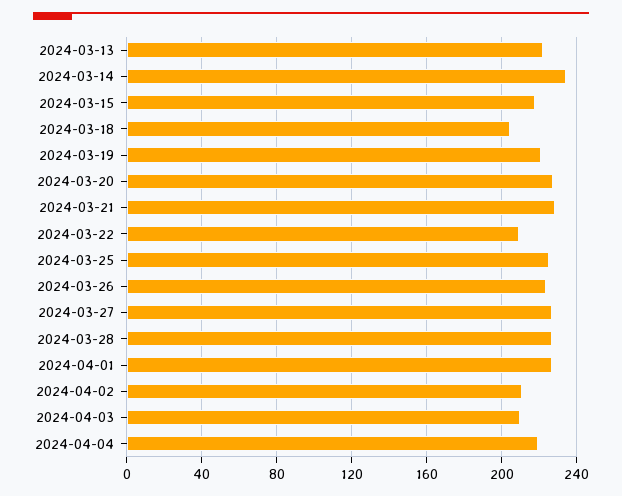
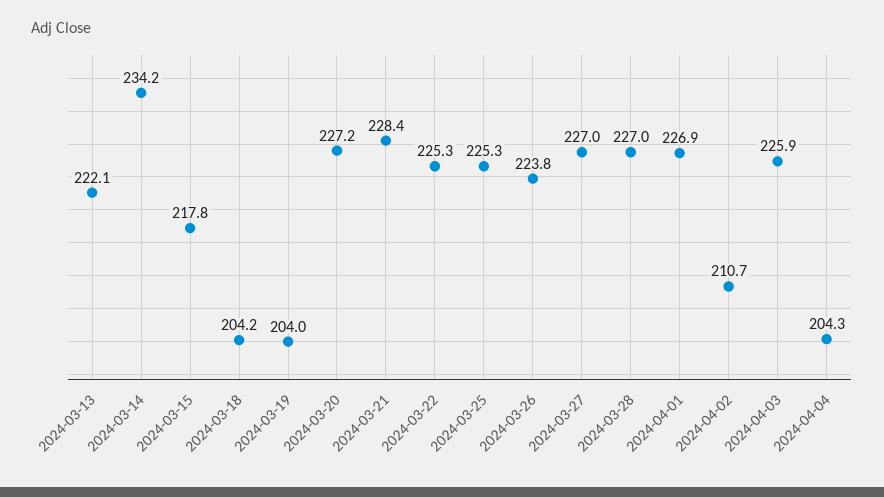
  {
    "2024-03-13": 222.1,
    "2024-03-14": 234.2,
    "2024-03-15": 217.8,
    "2024-03-18": 204.2,
-   "2024-03-19": 220,
+   "2024-03-19": 204,
    "2024-03-20": 227.2,
    "2024-03-21": 228.4,
-   "2024-03-22": 210,
+   "2024-03-22": 225.3,
    "2024-03-25": 225.3,
    "2024-03-26": 223.8,
    "2024-03-27": 227,
    "2024-03-28": 227,
    "2024-04-01": 226.9,
    "2024-04-02": 210.7,
-   "2024-04-03": 210,
+   "2024-04-03": 225.9,
-   "2024-04-04": 220
+   "2024-04-04": 204.3
  }

